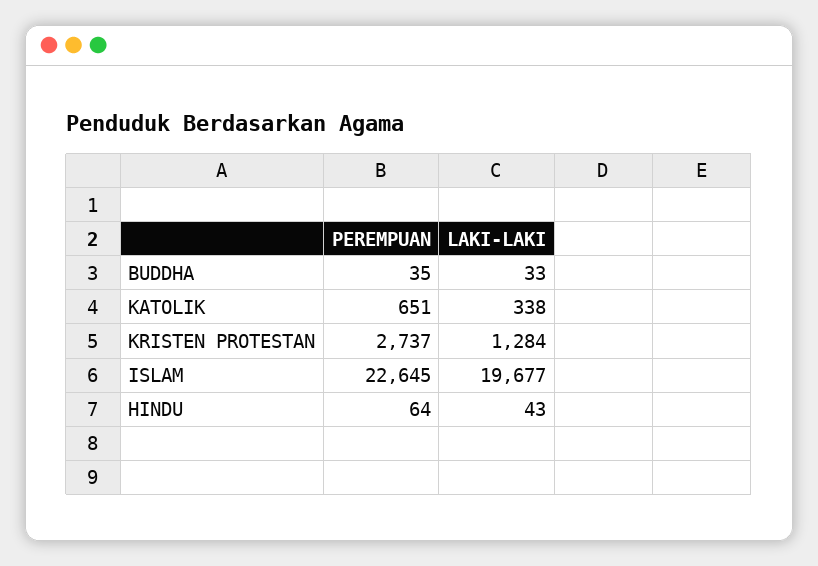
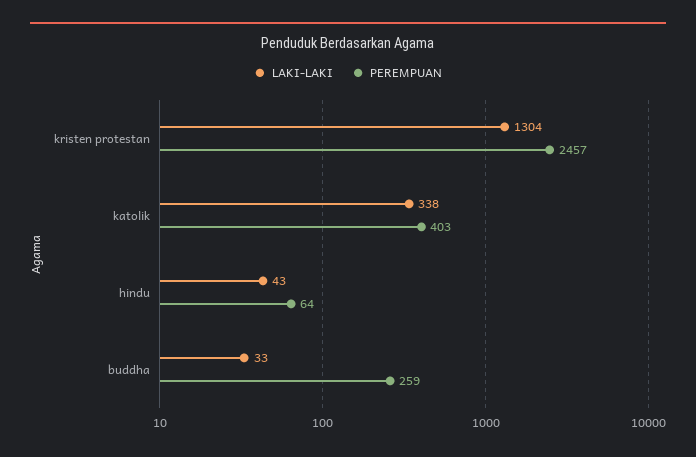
  {
    "PEREMPUAN": {
-     "BUDDHA": 35,
+     "BUDDHA": 259,
-     "KATOLIK": 651,
+     "KATOLIK": 403,
-     "KRISTEN PROTESTAN": 2737,
+     "KRISTEN PROTESTAN": 2457,
-     "ISLAM": 22645,
      "HINDU": 64
    },
    "LAKI-LAKI": {
      "BUDDHA": 33,
      "KATOLIK": 338,
-     "KRISTEN PROTESTAN": 1284,
+     "KRISTEN PROTESTAN": 1304,
-     "ISLAM": 19677,
      "HINDU": 43
    }
  }

